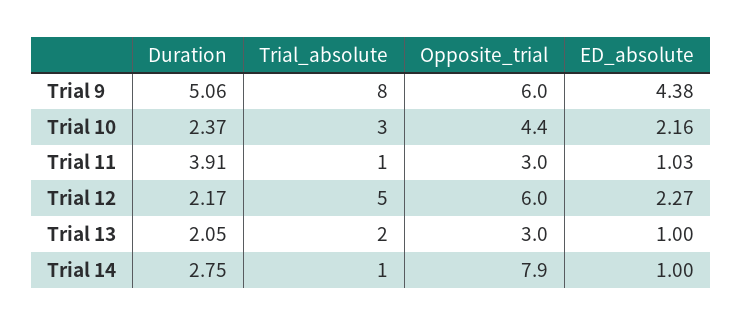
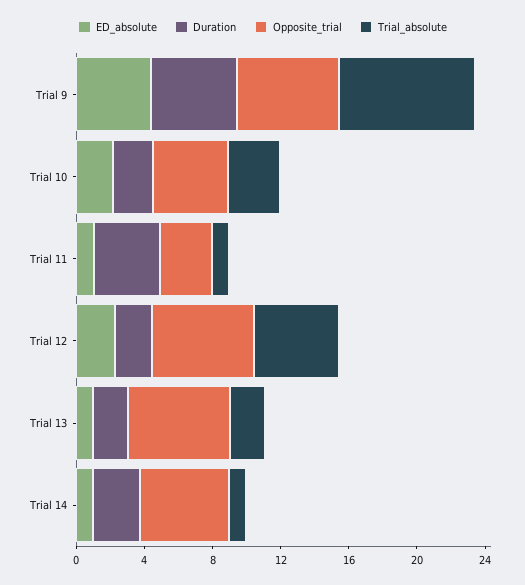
  {
    "Duration": {
      "Trial 9": 5.06,
      "Trial 10": 2.37,
      "Trial 11": 3.91,
      "Trial 12": 2.17,
      "Trial 13": 2.05,
      "Trial 14": 2.75
    },
    "Trial_absolute": {
      "Trial 9": 8,
      "Trial 10": 3,
      "Trial 11": 1,
      "Trial 12": 5,
      "Trial 13": 2,
      "Trial 14": 1
    },
    "Opposite_trial": {
      "Trial 9": 6,
      "Trial 10": 4.4,
      "Trial 11": 3,
      "Trial 12": 6,
-     "Trial 13": 3,
+     "Trial 13": 6,
-     "Trial 14": 7.9
+     "Trial 14": 5
    },
    "ED_absolute": {
      "Trial 9": 4.38,
      "Trial 10": 2.16,
      "Trial 11": 1.03,
      "Trial 12": 2.27,
      "Trial 13": 1,
      "Trial 14": 1
    }
  }

